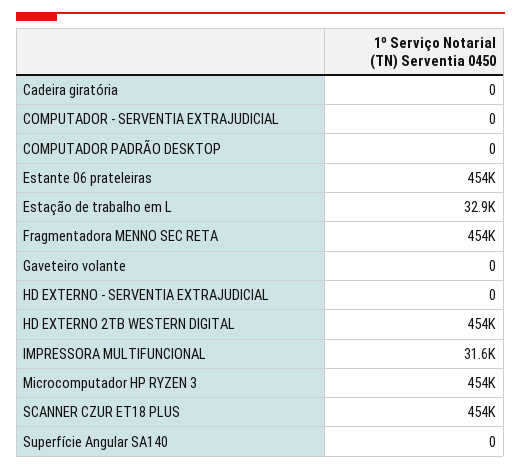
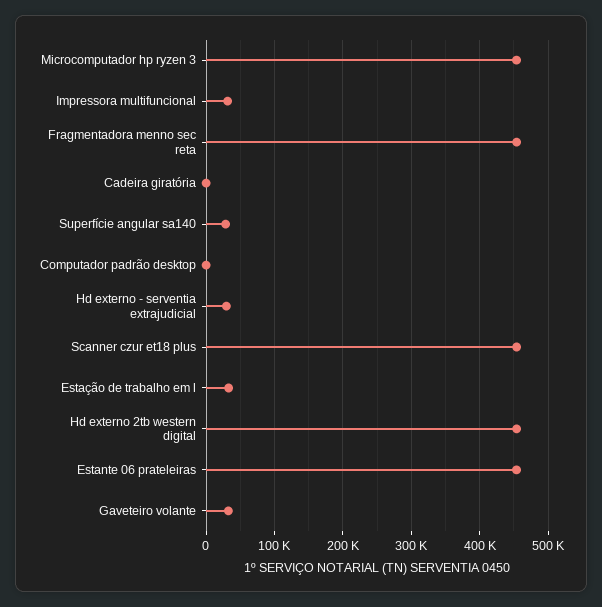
  {
    "Cadeira giratória": 0,
-   "COMPUTADOR - SERVENTIA EXTRAJUDICIAL": 0,
    "COMPUTADOR PADRÃO DESKTOP": 0,
    "Estante 06 prateleiras": 454000,
    "Estação de trabalho em L": 32900,
    "Fragmentadora MENNO SEC RETA": 454000,
-   "Gaveteiro volante": 0,
+   "Gaveteiro volante": 30000,
-   "HD EXTERNO - SERVENTIA EXTRAJUDICIAL": 0,
+   "HD EXTERNO - SERVENTIA EXTRAJUDICIAL": 30000,
    "HD EXTERNO 2TB WESTERN DIGITAL": 454000,
    "IMPRESSORA MULTIFUNCIONAL": 31600,
    "Microcomputador HP RYZEN 3": 454000,
    "SCANNER CZUR ET18 PLUS": 454000,
-   "Superfície Angular SA140": 0
+   "Superfície Angular SA140": 30000
  }

